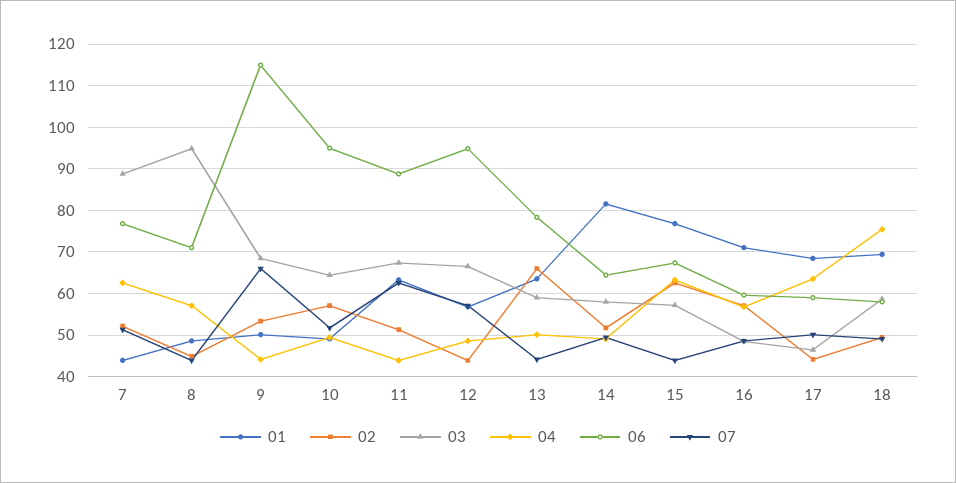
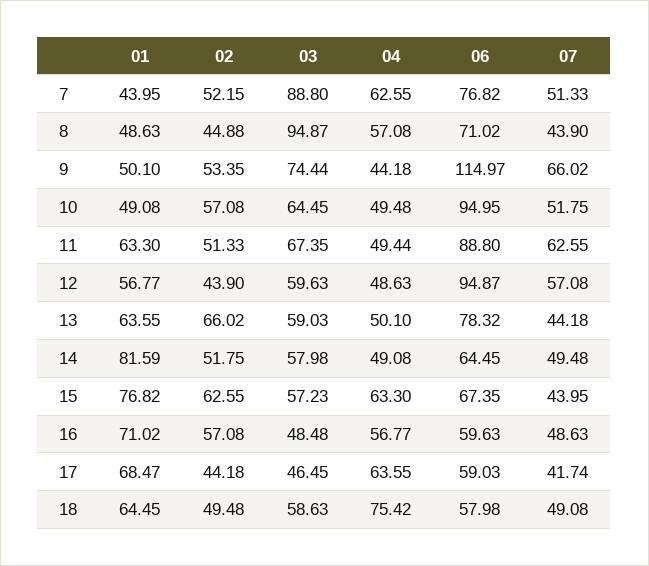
  {
    "01": {
      "7": 43.95,
      "8": 48.63,
      "9": 50.1,
      "10": 49.08,
      "11": 63.3,
      "12": 56.77,
      "13": 63.55,
      "14": 81.59,
      "15": 76.82,
      "16": 71.02,
      "17": 68.47,
-     "18": 70
+     "18": 64.45
    },
    "02": {
      "7": 52.15,
      "8": 44.88,
      "9": 53.35,
      "10": 57.08,
      "11": 51.33,
      "12": 43.9,
      "13": 66.02,
      "14": 51.75,
      "15": 62.55,
      "16": 57.08,
      "17": 44.18,
      "18": 49.48
    },
    "03": {
      "7": 88.8,
      "8": 94.87,
-     "9": 68,
+     "9": 74.44,
      "10": 64.45,
      "11": 67.35,
-     "12": 66,
+     "12": 59.63,
      "13": 59.03,
      "14": 57.98,
      "15": 57.23,
      "16": 48.48,
      "17": 46.45,
      "18": 58.63
    },
    "04": {
      "7": 62.55,
      "8": 57.08,
      "9": 44.18,
      "10": 49.48,
-     "11": 44,
+     "11": 49.44,
      "12": 48.63,
      "13": 50.1,
      "14": 49.08,
      "15": 63.3,
      "16": 56.77,
      "17": 63.55,
      "18": 75.42
    },
    "06": {
      "7": 76.82,
      "8": 71.02,
      "9": 114.97,
      "10": 94.95,
      "11": 88.8,
      "12": 94.87,
      "13": 78.32,
      "14": 64.45,
      "15": 67.35,
      "16": 59.63,
      "17": 59.03,
      "18": 57.98
    },
    "07": {
      "7": 51.33,
      "8": 43.9,
      "9": 66.02,
      "10": 51.75,
      "11": 62.55,
      "12": 57.08,
      "13": 44.18,
      "14": 49.48,
      "15": 43.95,
      "16": 48.63,
-     "17": 50,
+     "17": 41.74,
      "18": 49.08
    }
  }

